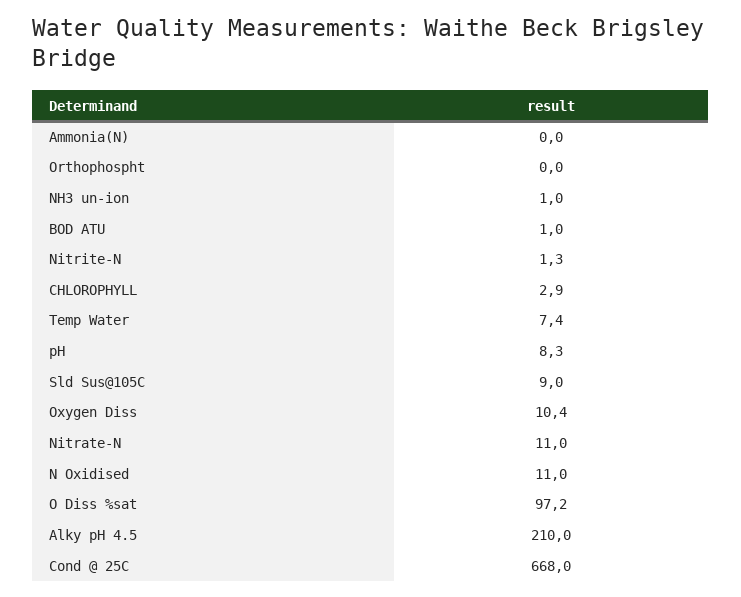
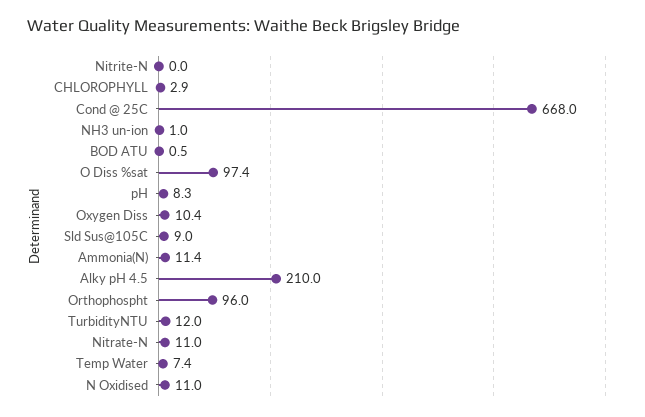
  {
-   "Ammonia(N)": 0,
+   "Ammonia(N)": 11.4,
-   "Orthophospht": 0,
+   "Orthophospht": 96,
    "NH3 un-ion": 1,
-   "BOD ATU": 1,
+   "BOD ATU": 0.5,
-   "Nitrite-N": 1.3,
+   "Nitrite-N": 0,
    "CHLOROPHYLL": 2.9,
    "Temp Water": 7.4,
    "pH": 8.3,
    "Sld Sus@105C": 9,
    "Oxygen Diss": 10.4,
    "Nitrate-N": 11,
    "N Oxidised": 11,
-   "O Diss %sat": 97.2,
+   "O Diss %sat": 97.4,
    "Alky pH 4.5": 210,
-   "Cond @ 25C": 668
+   "Cond @ 25C": 668,
+   "TurbidityNTU": 12
  }

